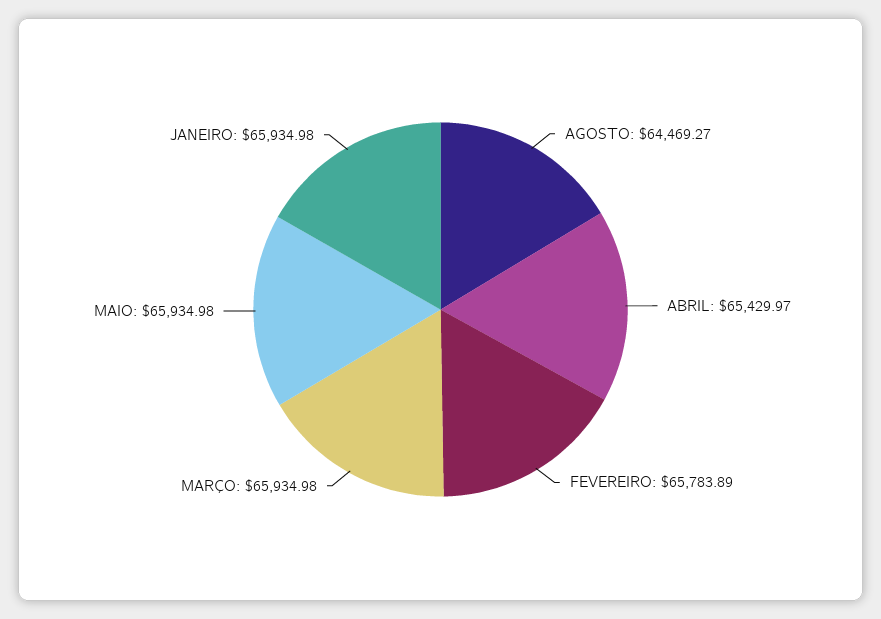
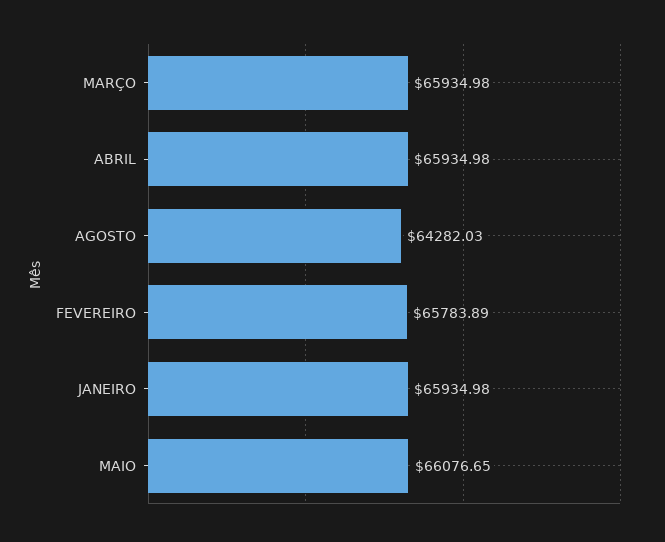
  {
-   "AGOSTO": 64469.27,
+   "AGOSTO": 64282.03,
-   "ABRIL": 65429.97,
+   "ABRIL": 65934.98,
    "FEVEREIRO": 65783.89,
    "MARÇO": 65934.98,
-   "MAIO": 65934.98,
+   "MAIO": 66076.65,
    "JANEIRO": 65934.98
  }

